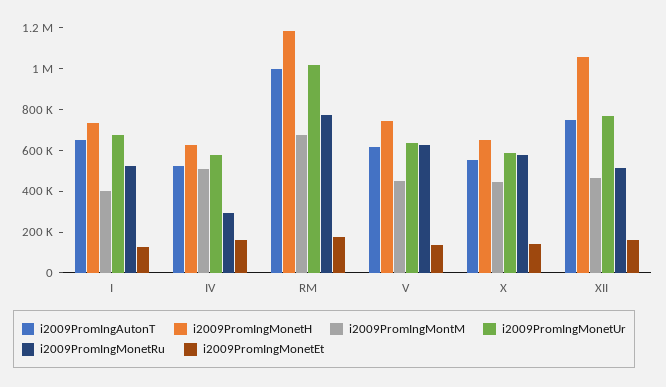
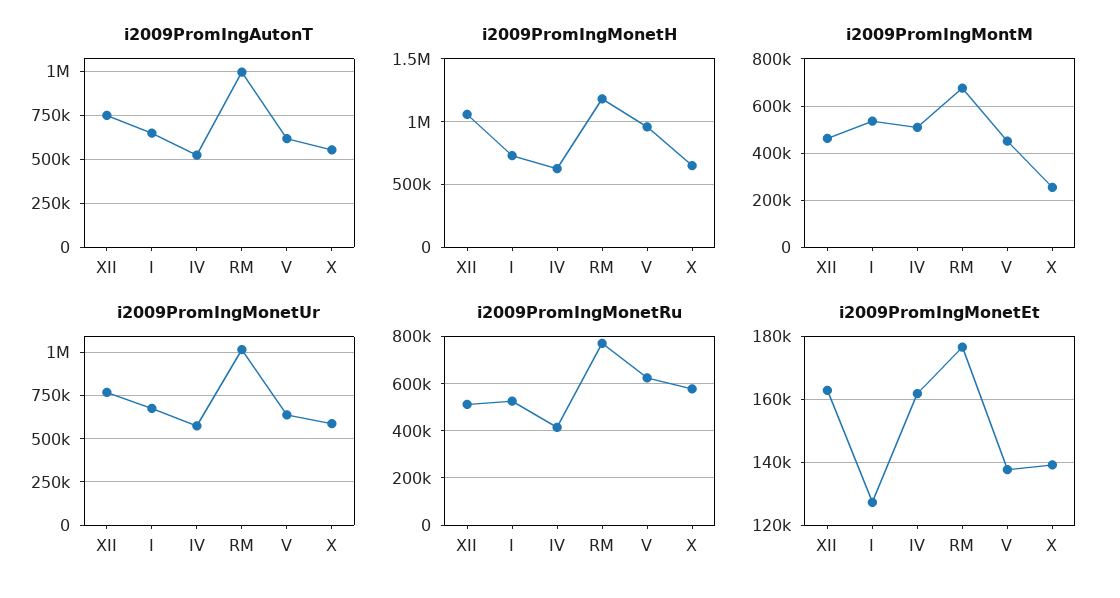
  {
    "i2009PromIngAutonT": {
      "I": 650000,
      "IV": 500000,
      "RM": 1000000,
      "V": 600000,
      "X": 550000,
      "XII": 750000
    },
    "i2009PromIngMonetH": {
      "I": 750000,
      "IV": 650000,
      "RM": 1200000,
-     "V": 750000,
+     "V": 950000,
      "X": 650000,
      "XII": 1050000
    },
    "i2009PromIngMontM": {
-     "I": 400000,
+     "I": 550000,
      "IV": 500000,
      "RM": 700000,
      "V": 450000,
-     "X": 450000,
+     "X": 250000,
      "XII": 450000
    },
    "i2009PromIngMonetUr": {
      "I": 700000,
      "IV": 550000,
      "RM": 1000000,
      "V": 650000,
      "X": 600000,
      "XII": 750000
    },
    "i2009PromIngMonetRu": {
      "I": 550000,
-     "IV": 300000,
+     "IV": 400000,
      "RM": 750000,
      "V": 600000,
      "X": 600000,
      "XII": 500000
    },
    "i2009PromIngMonetEt": {
      "I": 128000,
      "IV": 162000,
      "RM": 176000,
      "V": 138000,
      "X": 140000,
      "XII": 162000
    }
  }

